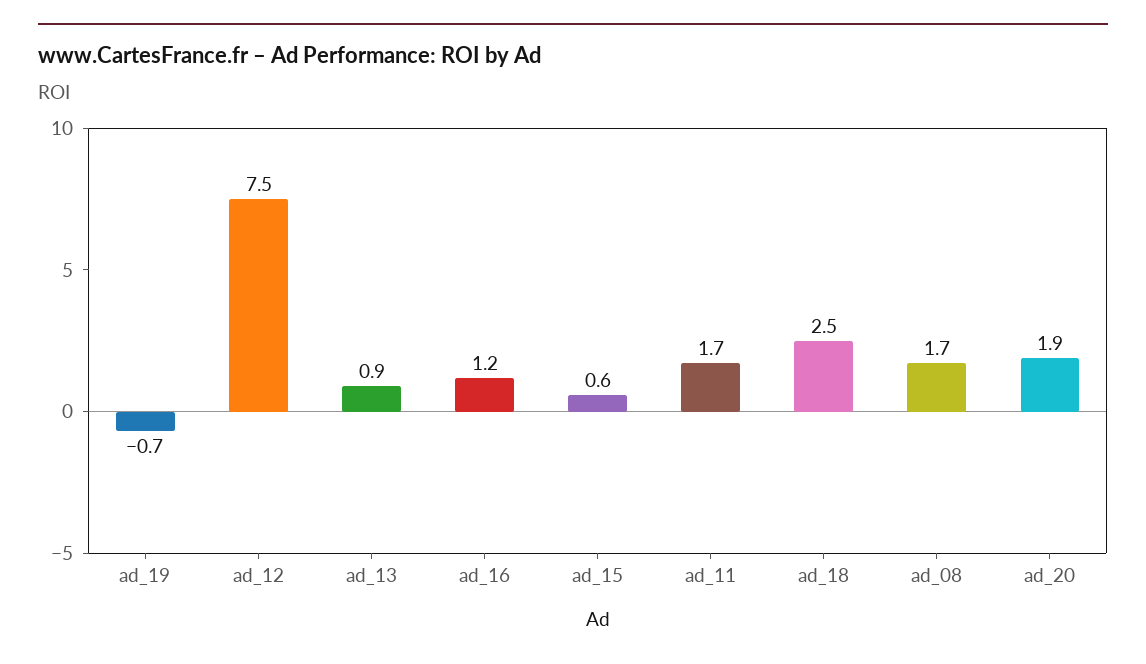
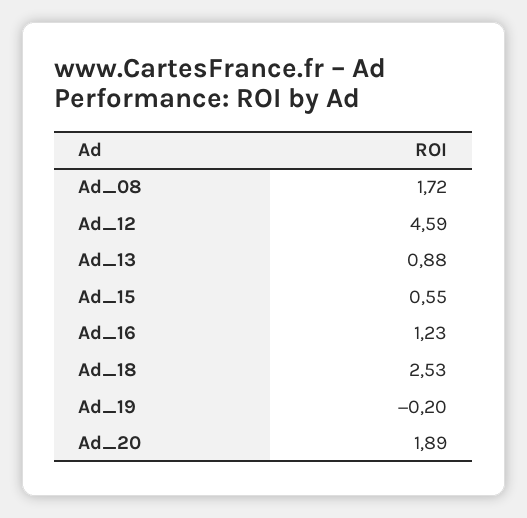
  {
-   "ad_19": -0.7,
+   "ad_19": -0.2,
-   "ad_12": 7.5,
+   "ad_12": 4.59,
    "ad_13": 0.88,
    "ad_16": 1.23,
    "ad_15": 0.55,
-   "ad_11": 1.7,
    "ad_18": 2.53,
    "ad_08": 1.72,
    "ad_20": 1.89
  }

